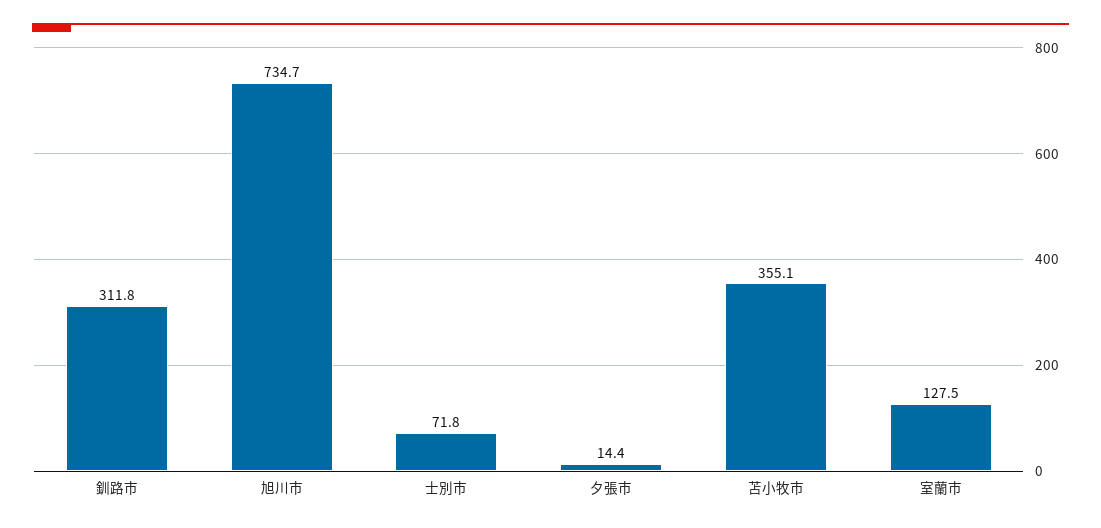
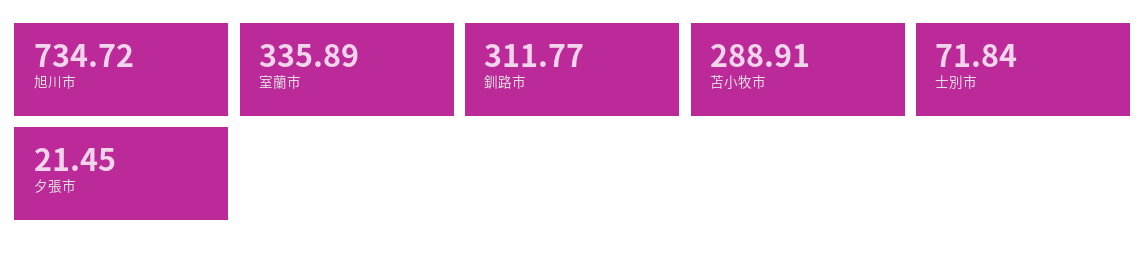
  {
    "釧路市": 311.77,
    "旭川市": 734.72,
    "士別市": 71.84,
-   "夕張市": 14.4,
+   "夕張市": 21.45,
-   "苫小牧市": 355.1,
+   "苫小牧市": 288.91,
-   "室蘭市": 127.5
+   "室蘭市": 335.89
  }

